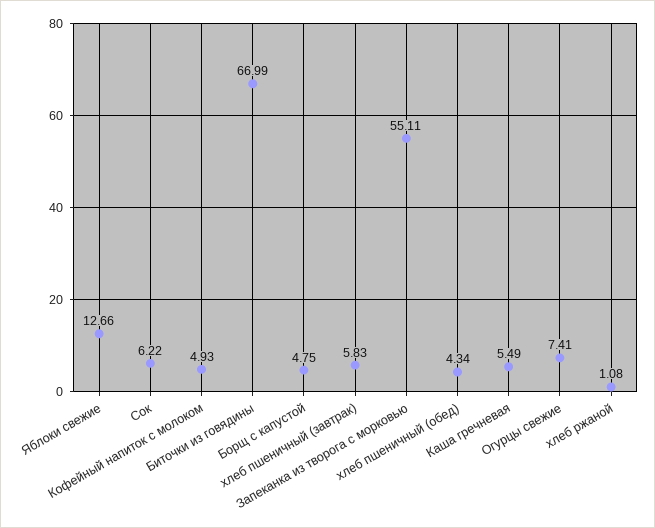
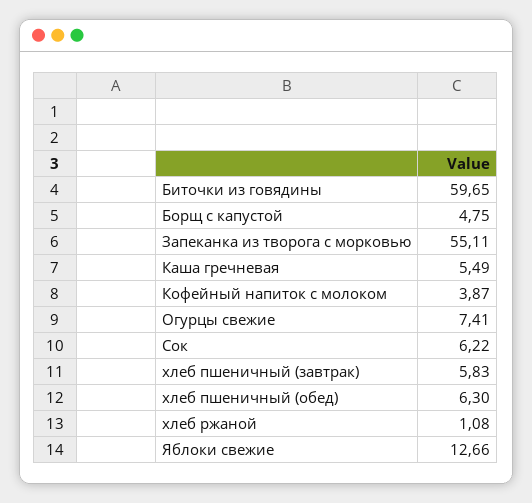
  {
    "Яблоки свежие": 12.66,
    "Сок": 6.22,
-   "Кофейный напиток с молоком": 4.93,
+   "Кофейный напиток с молоком": 3.87,
-   "Биточки из говядины": 66.99,
+   "Биточки из говядины": 59.65,
    "Борщ с капустой": 4.75,
    "хлеб пшеничный (завтрак)": 5.83,
    "Запеканка из творога с морковью": 55.11,
-   "хлеб пшеничный (обед)": 4.34,
+   "хлеб пшеничный (обед)": 6.3,
    "Каша гречневая": 5.49,
    "Огурцы свежие": 7.41,
    "хлеб ржаной": 1.08
  }

